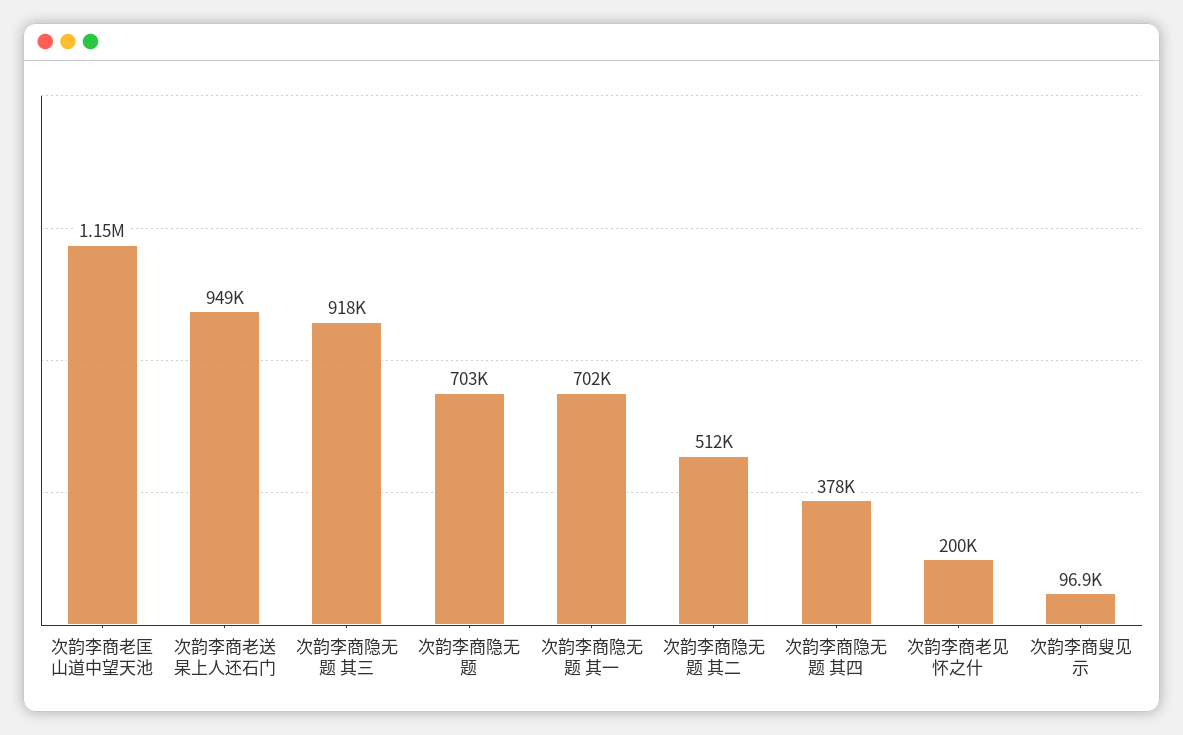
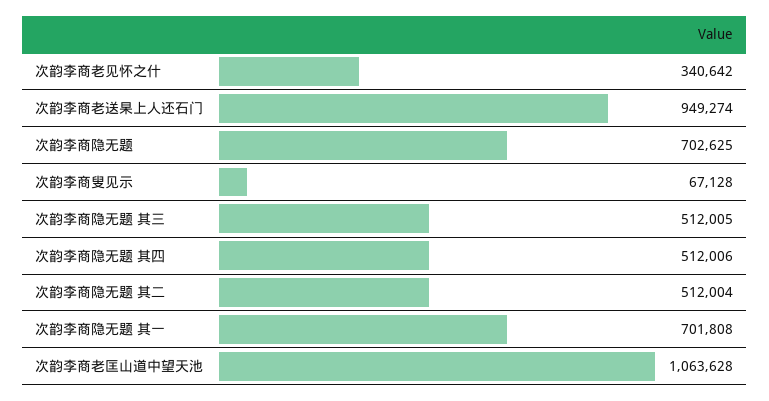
  {
-   "次韵李商老匡山道中望天池": 1150000,
+   "次韵李商老匡山道中望天池": 1063628,
    "次韵李商老送杲上人还石门": 949274,
-   "次韵李商隐无题 其三": 918000,
+   "次韵李商隐无题 其三": 512005,
    "次韵李商隐无题": 702625,
    "次韵李商隐无题 其一": 701808,
    "次韵李商隐无题 其二": 512004,
-   "次韵李商隐无题 其四": 378000,
+   "次韵李商隐无题 其四": 512006,
-   "次韵李商老见怀之什": 200000,
+   "次韵李商老见怀之什": 340642,
-   "次韵李商叟见示": 96900
+   "次韵李商叟见示": 67128
  }

